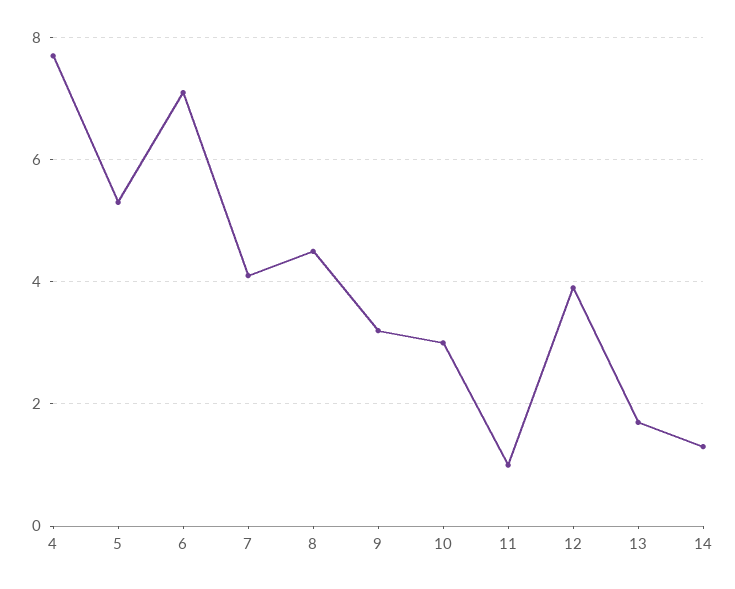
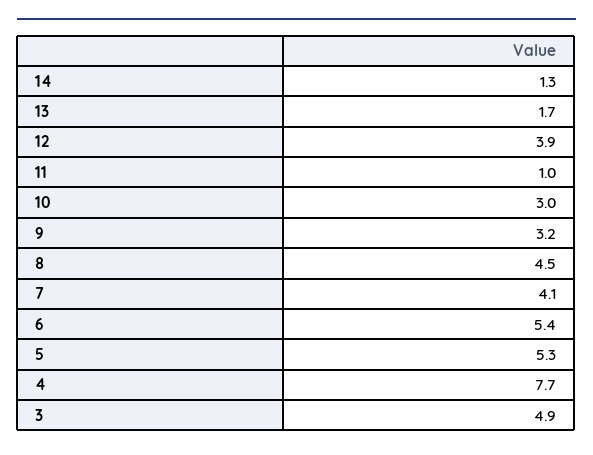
  {
    "4": 7.7,
    "5": 5.3,
-   "6": 7,
+   "6": 5.4,
    "7": 4.1,
    "8": 4.5,
    "9": 3.2,
    "10": 3,
    "11": 1,
    "12": 3.9,
    "13": 1.7,
-   "14": 1.3
+   "14": 1.3,
+   "3": 4.9
  }

